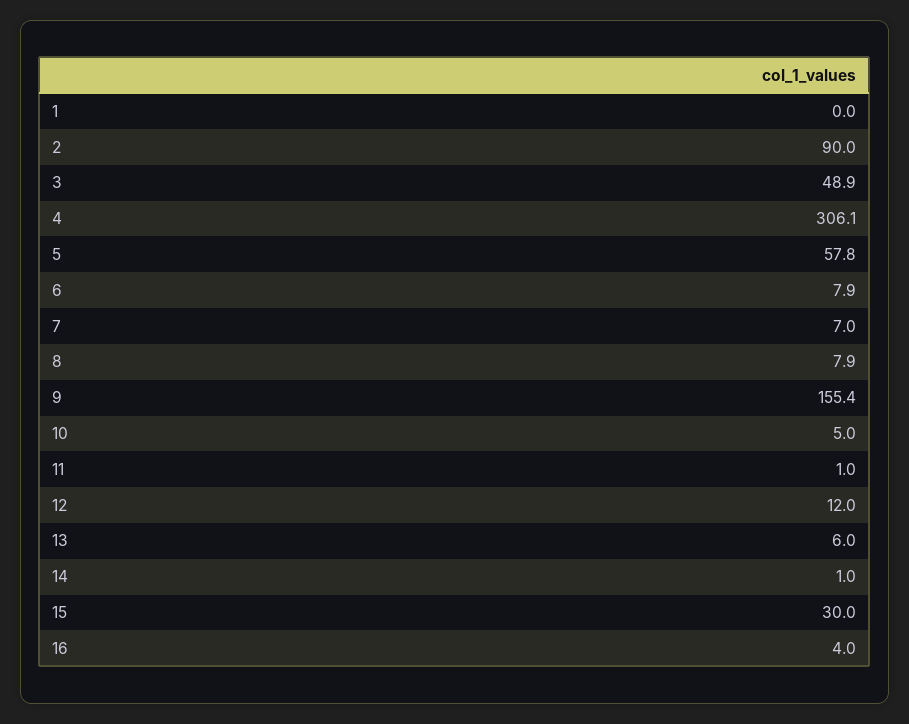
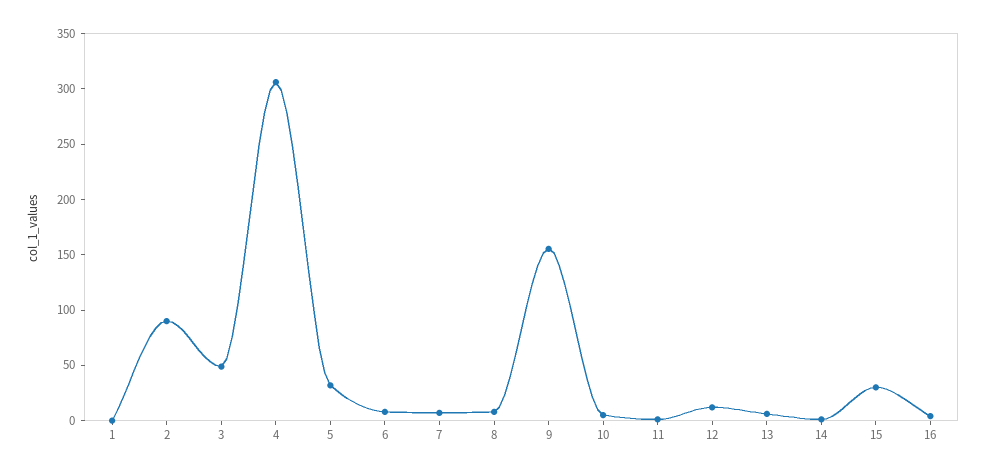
  {
    "1": 0,
    "2": 90,
    "3": 48.9,
    "4": 306.1,
-   "5": 57.8,
+   "5": 30,
    "6": 7.9,
    "7": 7,
    "8": 7.9,
    "9": 155.4,
    "10": 5,
    "11": 1,
    "12": 12,
    "13": 6,
    "14": 1,
    "15": 30,
    "16": 4
  }

